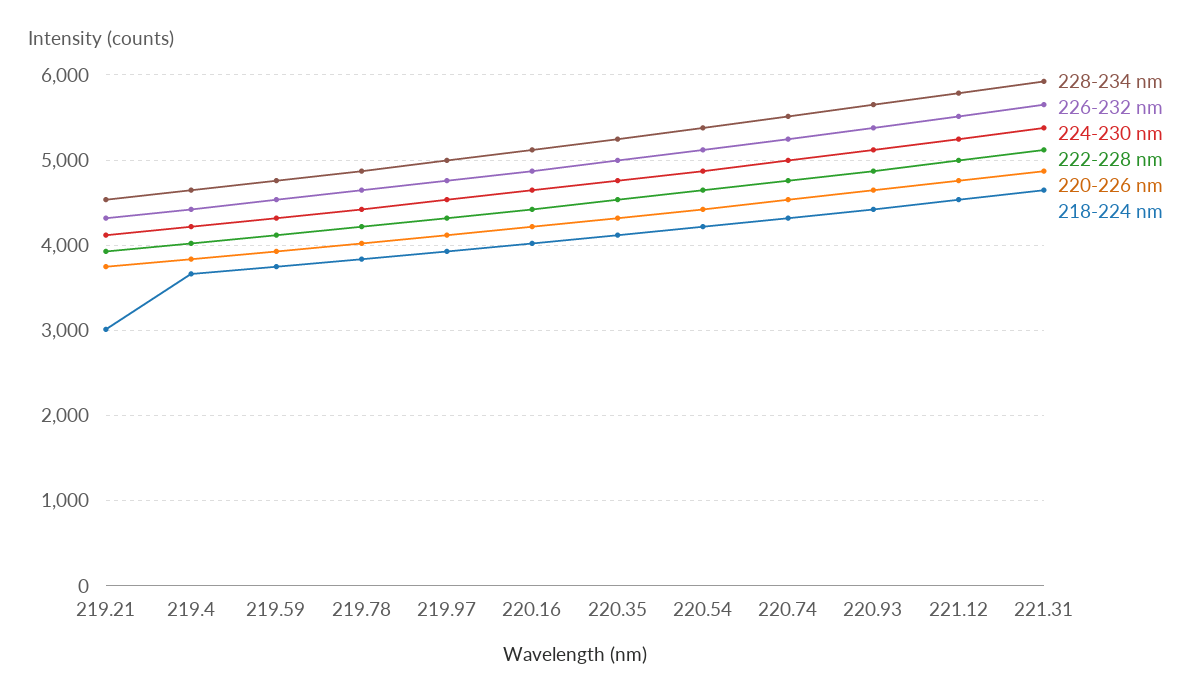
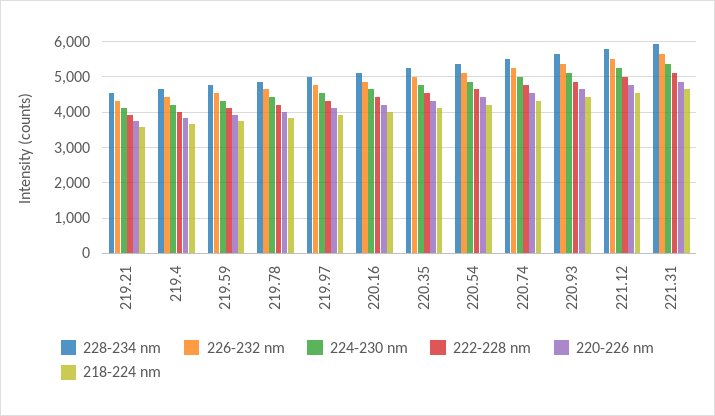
  {
    "228-234 nm": {
      "219.21": 4500,
      "219.4": 4600,
      "219.59": 4800,
      "219.78": 4900,
      "219.97": 5000,
      "220.16": 5100,
      "220.35": 5200,
      "220.54": 5400,
      "220.74": 5500,
      "220.93": 5700,
      "221.12": 5800,
      "221.31": 5900
    },
    "226-232 nm": {
      "219.21": 4300,
      "219.4": 4400,
      "219.59": 4500,
      "219.78": 4600,
      "219.97": 4800,
      "220.16": 4900,
      "220.35": 5000,
      "220.54": 5100,
      "220.74": 5200,
      "220.93": 5400,
      "221.12": 5500,
      "221.31": 5700
    },
    "224-230 nm": {
      "219.21": 4100,
      "219.4": 4200,
      "219.59": 4300,
      "219.78": 4400,
      "219.97": 4500,
      "220.16": 4600,
      "220.35": 4800,
      "220.54": 4900,
      "220.74": 5000,
      "220.93": 5100,
      "221.12": 5200,
      "221.31": 5400
    },
    "222-228 nm": {
      "219.21": 3900,
      "219.4": 4000,
      "219.59": 4100,
      "219.78": 4200,
      "219.97": 4300,
      "220.16": 4400,
      "220.35": 4500,
      "220.54": 4600,
      "220.74": 4800,
      "220.93": 4900,
      "221.12": 5000,
      "221.31": 5100
    },
    "220-226 nm": {
      "219.21": 3700,
      "219.4": 3800,
      "219.59": 3900,
      "219.78": 4000,
      "219.97": 4100,
      "220.16": 4200,
      "220.35": 4300,
      "220.54": 4400,
      "220.74": 4500,
      "220.93": 4600,
      "221.12": 4800,
      "221.31": 4900
    },
    "218-224 nm": {
-     "219.21": 3000,
+     "219.21": 3600,
      "219.4": 3700,
      "219.59": 3700,
      "219.78": 3800,
      "219.97": 3900,
      "220.16": 4000,
      "220.35": 4100,
      "220.54": 4200,
      "220.74": 4300,
      "220.93": 4400,
      "221.12": 4500,
      "221.31": 4600
    }
  }

